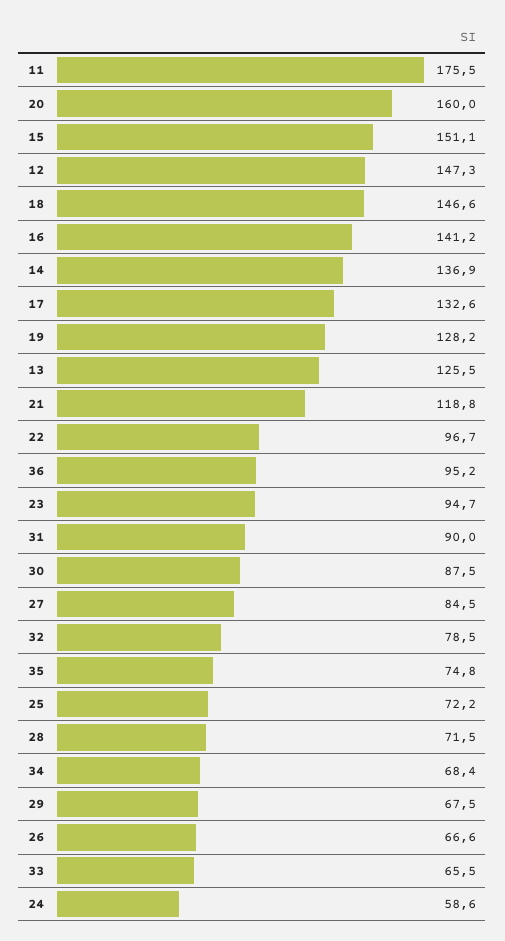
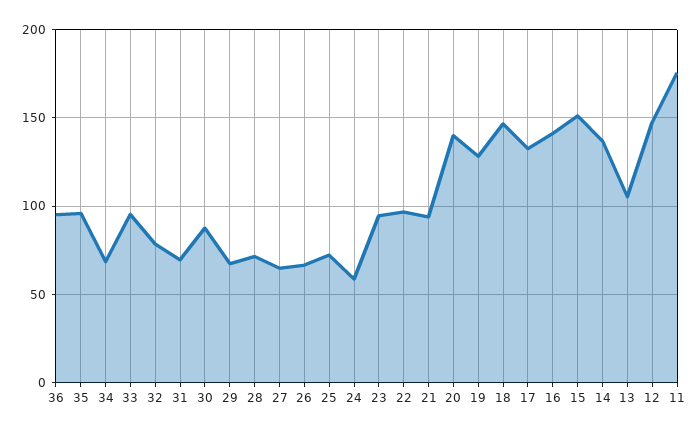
  {
    "11": 175.5,
-   "20": 160,
+   "20": 140,
    "15": 151.1,
    "12": 147.3,
    "18": 146.6,
    "16": 141.2,
    "14": 136.9,
    "17": 132.6,
    "19": 128.2,
-   "13": 125.5,
+   "13": 105,
-   "21": 118.8,
+   "21": 95,
    "22": 96.7,
    "36": 95.2,
    "23": 94.7,
-   "31": 90,
+   "31": 70,
    "30": 87.5,
-   "27": 84.5,
+   "27": 65,
    "32": 78.5,
-   "35": 74.8,
+   "35": 95,
    "25": 72.2,
    "28": 71.5,
    "34": 68.4,
    "29": 67.5,
    "26": 66.6,
-   "33": 65.5,
+   "33": 95,
    "24": 58.6
  }

